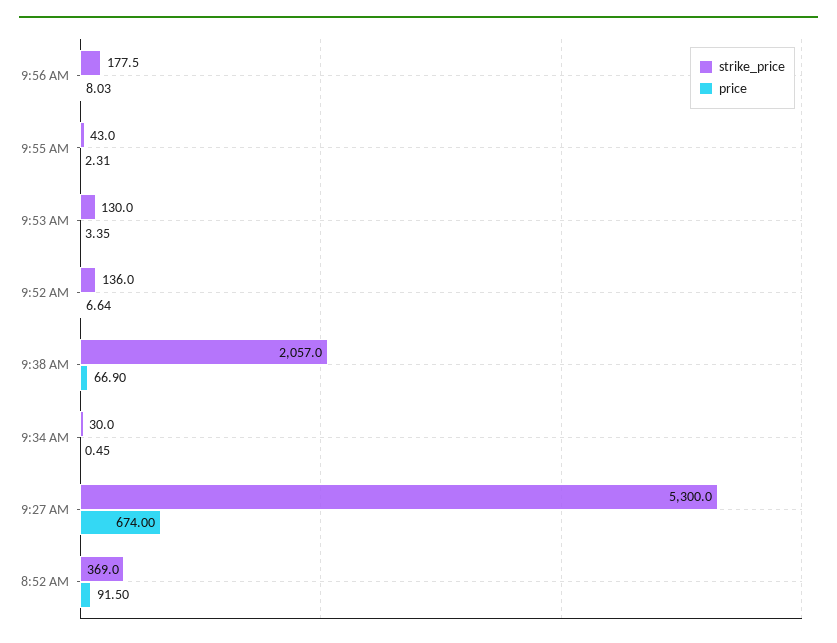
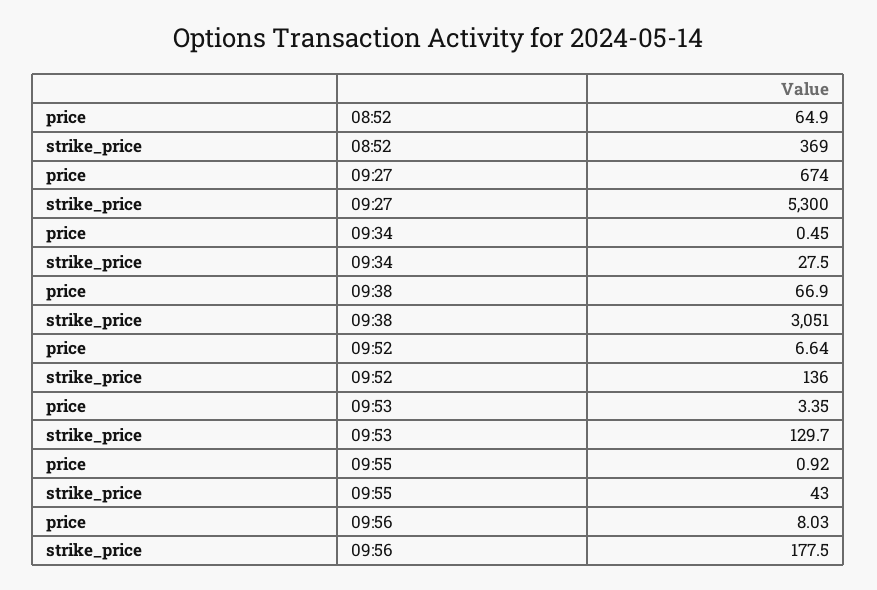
  {
    "strike_price": {
      "9:56 AM": 177.5,
      "9:55 AM": 43,
-     "9:53 AM": 130,
+     "9:53 AM": 129.7,
      "9:52 AM": 136,
-     "9:38 AM": 2057,
+     "9:38 AM": 3051,
-     "9:34 AM": 30,
+     "9:34 AM": 27.5,
      "9:27 AM": 5300,
      "8:52 AM": 369
    },
    "price": {
      "9:56 AM": 8.03,
-     "9:55 AM": 2.31,
+     "9:55 AM": 0.92,
      "9:53 AM": 3.35,
      "9:52 AM": 6.64,
      "9:38 AM": 66.9,
      "9:34 AM": 0.45,
      "9:27 AM": 674,
-     "8:52 AM": 91.5
+     "8:52 AM": 64.9
    }
  }

